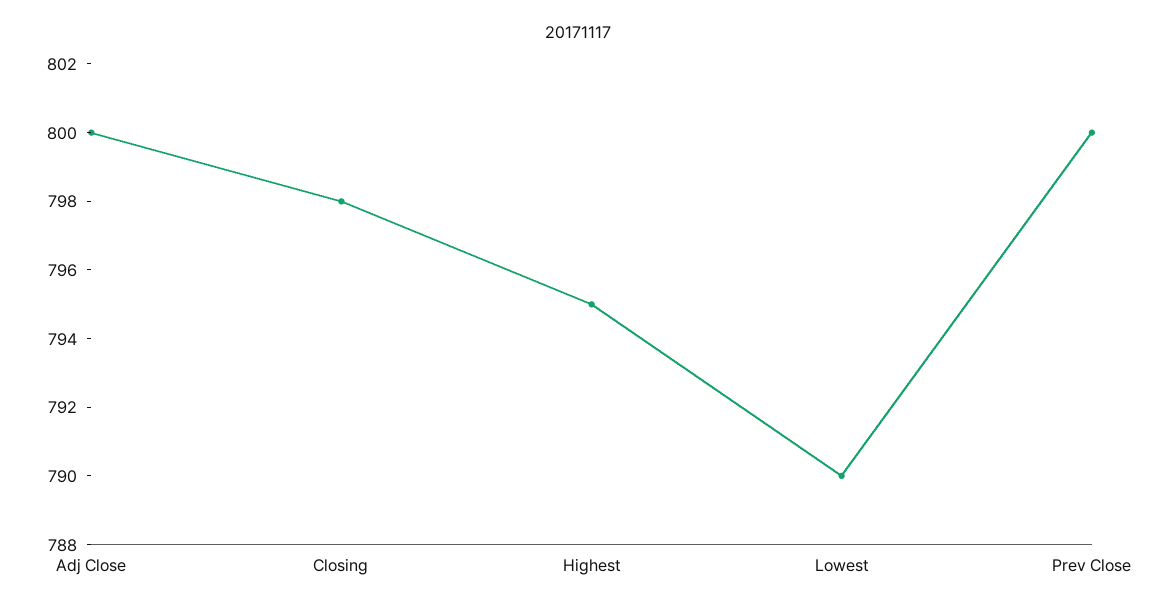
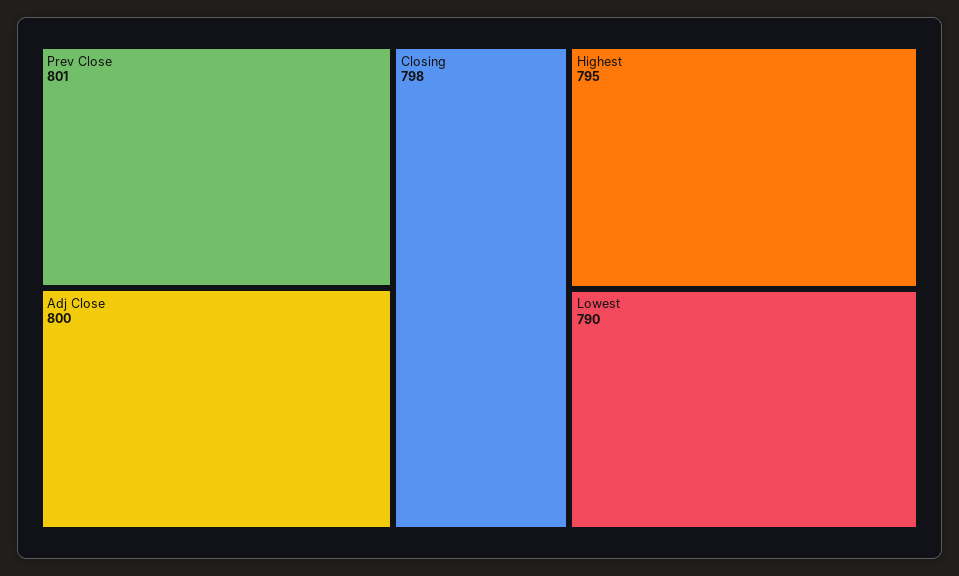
  {
    "Adj Close": 800,
    "Closing": 798,
    "Highest": 795,
    "Lowest": 790,
-   "Prev Close": 800
+   "Prev Close": 801
  }

